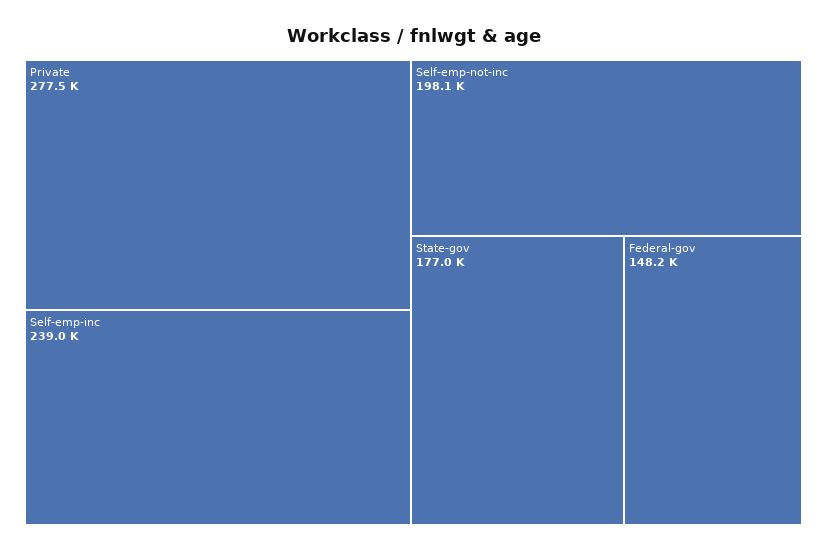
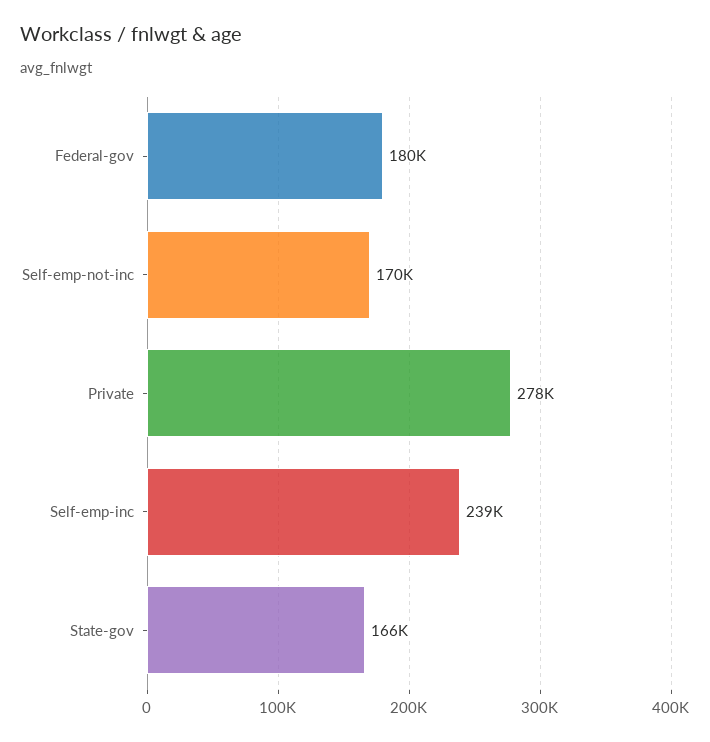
  {
    "Private": 277500,
    "Self-emp-inc": 239000,
-   "Self-emp-not-inc": 198100,
+   "Self-emp-not-inc": 170000,
-   "State-gov": 177000,
+   "State-gov": 166000,
-   "Federal-gov": 148200
+   "Federal-gov": 180000
  }

